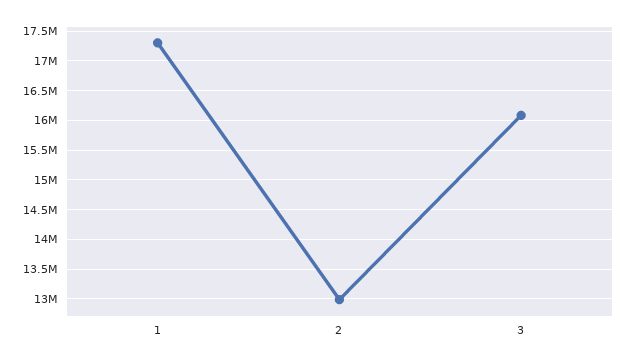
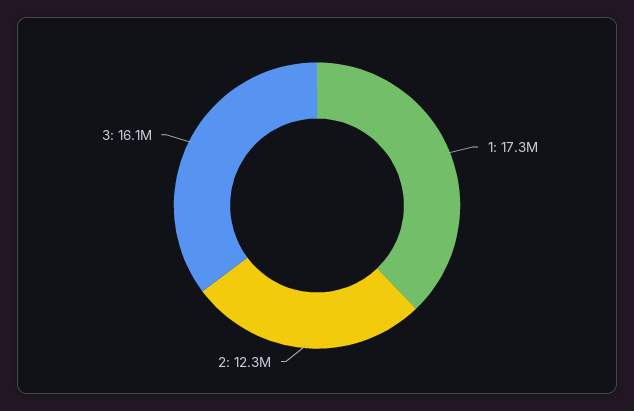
  {
    "1": 17300000,
-   "2": 13000000,
+   "2": 12300000,
    "3": 16100000
  }

